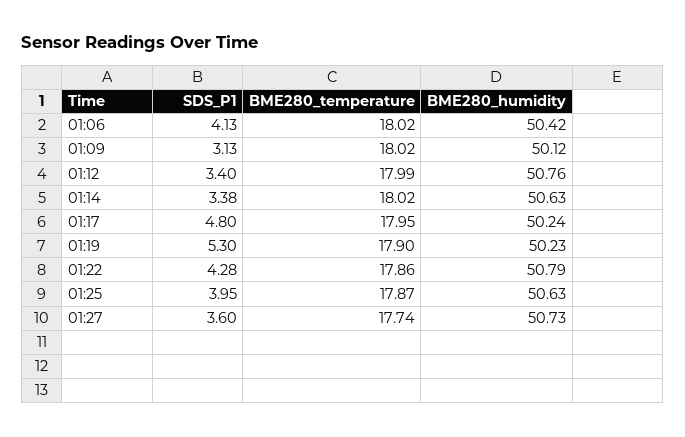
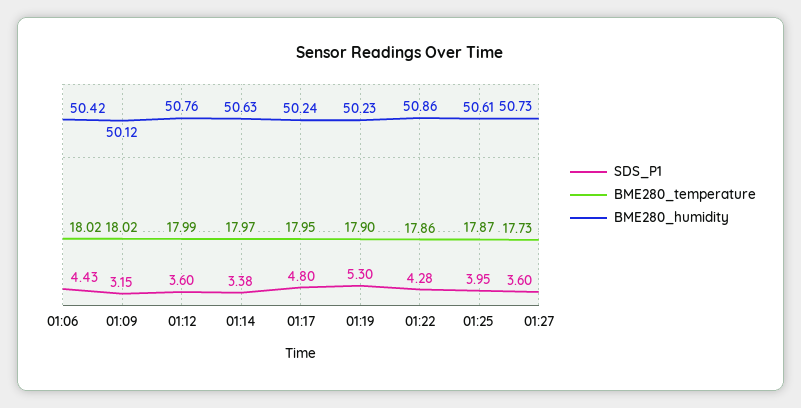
  {
    "SDS_P1": {
-     "01:06": 4.13,
+     "01:06": 4.43,
-     "01:09": 3.13,
+     "01:09": 3.15,
-     "01:12": 3.4,
+     "01:12": 3.6,
      "01:14": 3.38,
      "01:17": 4.8,
      "01:19": 5.3,
      "01:22": 4.28,
      "01:25": 3.95,
      "01:27": 3.6
    },
    "BME280_temperature": {
      "01:06": 18.02,
      "01:09": 18.02,
      "01:12": 17.99,
-     "01:14": 18.02,
+     "01:14": 17.97,
      "01:17": 17.95,
      "01:19": 17.9,
      "01:22": 17.86,
      "01:25": 17.87,
-     "01:27": 17.74
+     "01:27": 17.73
    },
    "BME280_humidity": {
      "01:06": 50.42,
      "01:09": 50.12,
      "01:12": 50.76,
      "01:14": 50.63,
      "01:17": 50.24,
      "01:19": 50.23,
-     "01:22": 50.79,
+     "01:22": 50.86,
-     "01:25": 50.63,
+     "01:25": 50.61,
      "01:27": 50.73
    }
  }

